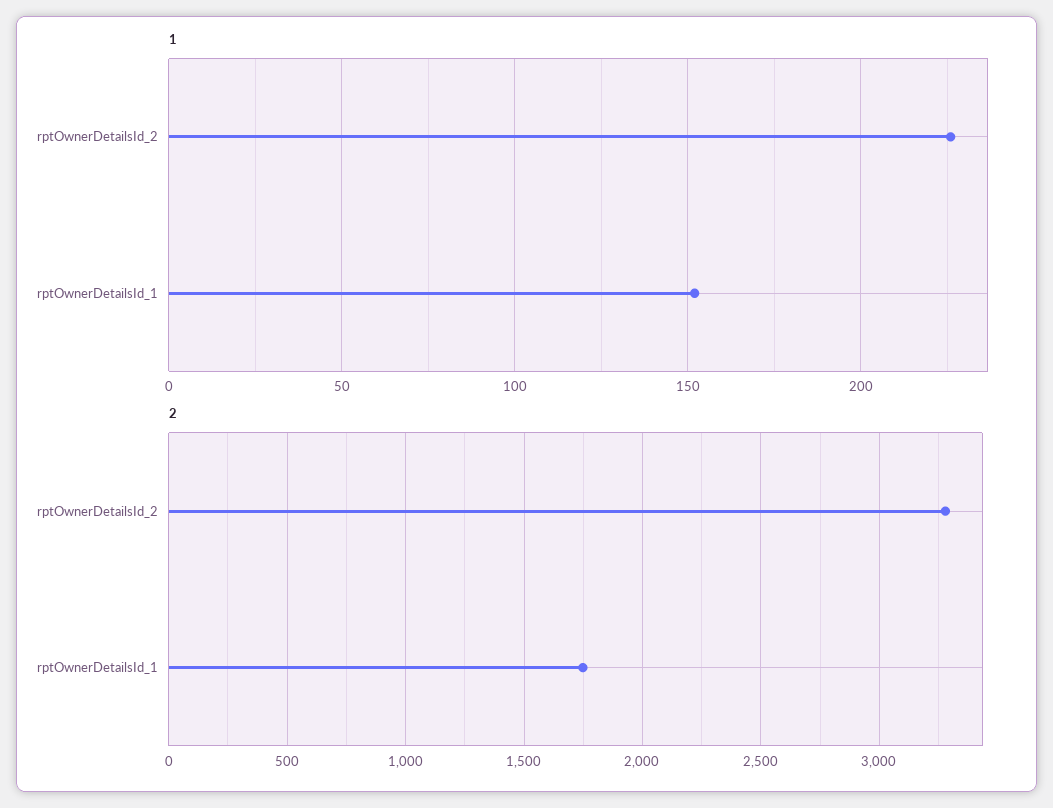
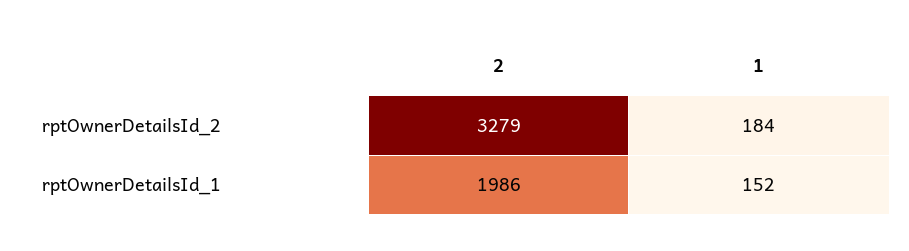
  {
    "1": {
-     "rptOwnerDetailsId_2": 225,
+     "rptOwnerDetailsId_2": 184,
      "rptOwnerDetailsId_1": 152
    },
    "2": {
      "rptOwnerDetailsId_2": 3279,
-     "rptOwnerDetailsId_1": 1750
+     "rptOwnerDetailsId_1": 1986
    }
  }

